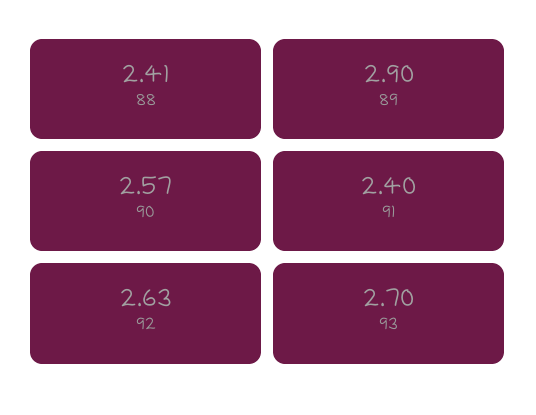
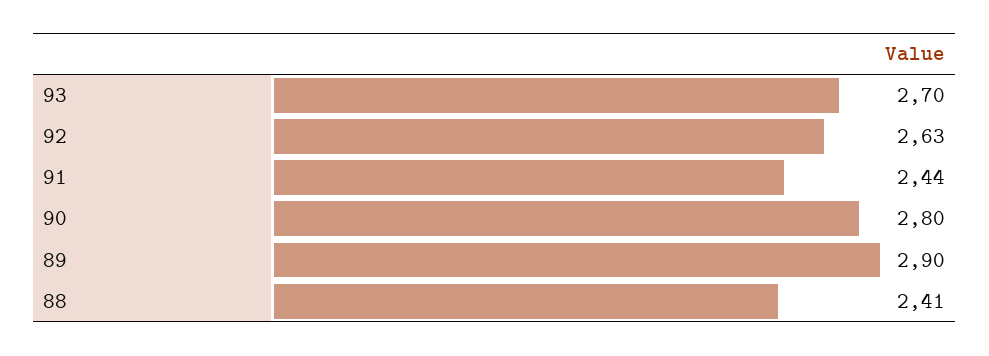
  {
    "88": 2.41,
    "89": 2.9,
-   "90": 2.57,
+   "90": 2.8,
-   "91": 2.4,
+   "91": 2.44,
    "92": 2.63,
    "93": 2.7
  }

